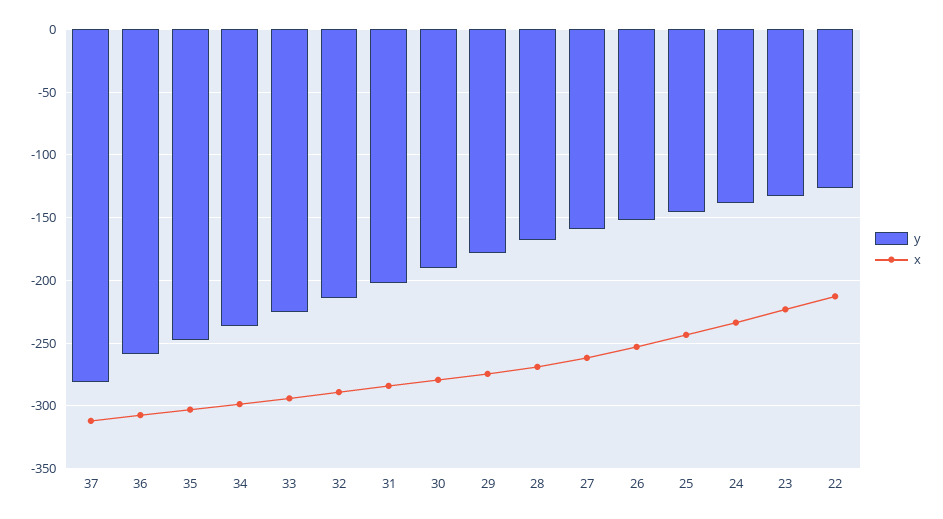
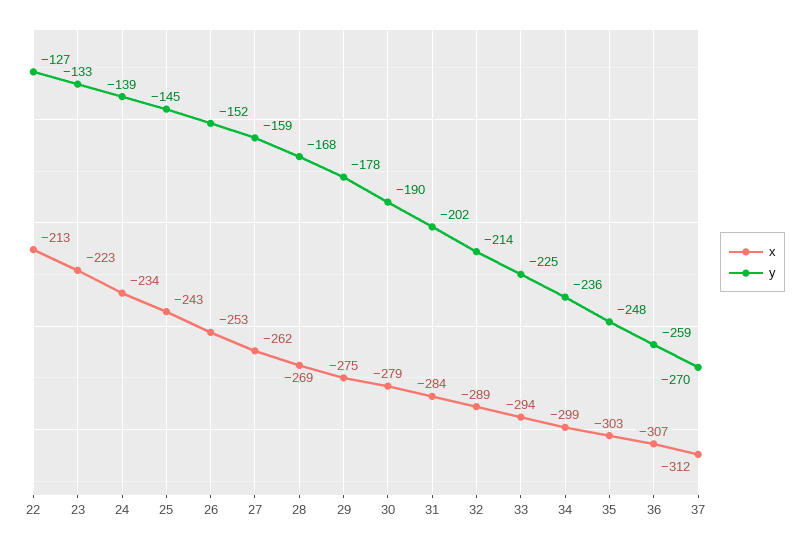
  {
    "y": {
-     "37": -280,
+     "37": -270,
      "36": -259,
      "35": -248,
      "34": -236,
      "33": -225,
      "32": -214,
      "31": -202,
      "30": -190,
      "29": -178,
      "28": -168,
      "27": -159,
      "26": -152,
      "25": -145,
      "24": -139,
      "23": -133,
      "22": -127
    },
    "x": {
      "37": -312,
      "36": -307,
      "35": -303,
      "34": -299,
      "33": -294,
      "32": -289,
      "31": -284,
      "30": -279,
      "29": -275,
      "28": -269,
      "27": -262,
      "26": -253,
      "25": -243,
      "24": -234,
      "23": -223,
      "22": -213
    }
  }

